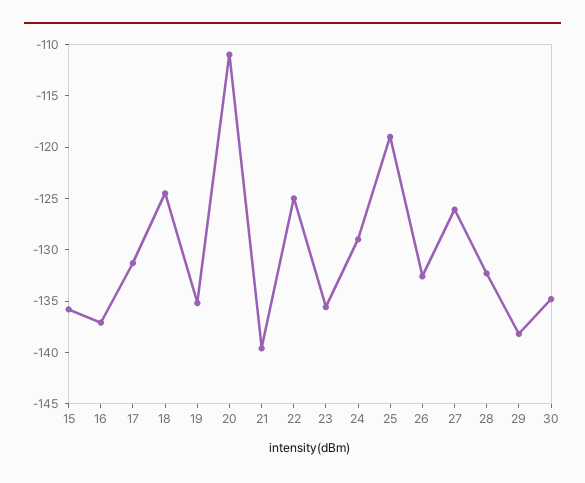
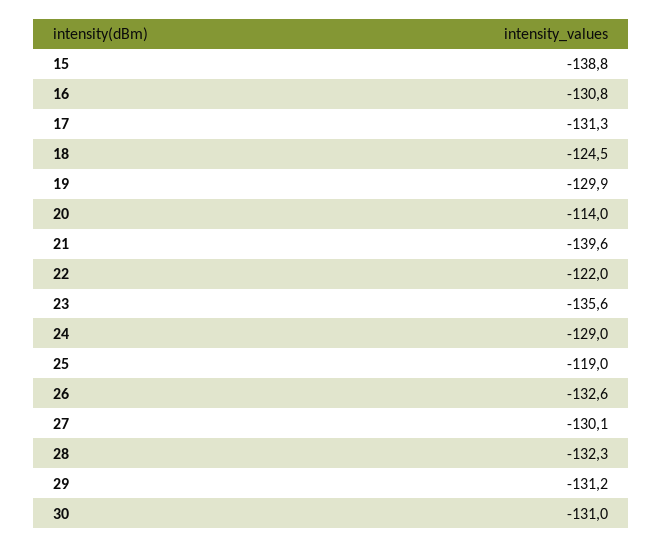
  {
-   "15": -136,
+   "15": -138.8,
-   "16": -137,
+   "16": -130.8,
    "17": -131.3,
    "18": -124.5,
-   "19": -135,
+   "19": -129.9,
-   "20": -111,
+   "20": -114,
    "21": -139.6,
-   "22": -125,
+   "22": -122,
    "23": -135.6,
    "24": -129,
    "25": -119,
    "26": -132.6,
-   "27": -126,
+   "27": -130.1,
    "28": -132.3,
-   "29": -138,
+   "29": -131.2,
-   "30": -135
+   "30": -131
  }

